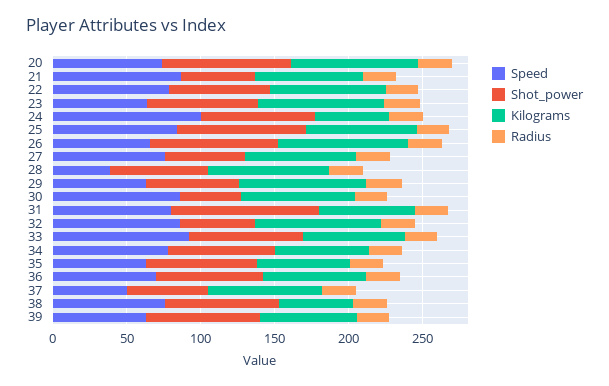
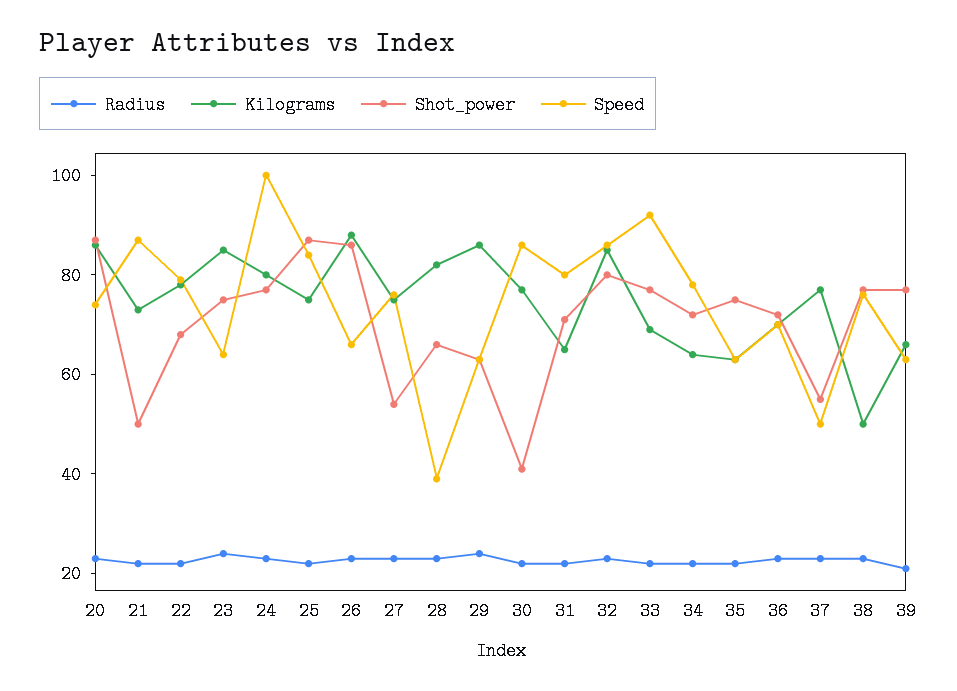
  {
    "Speed": {
      "20": 75,
      "21": 85,
      "22": 80,
      "23": 65,
      "24": 100,
      "25": 85,
      "26": 65,
      "27": 75,
      "28": 40,
      "29": 65,
      "30": 85,
      "31": 80,
      "32": 85,
      "33": 90,
      "34": 80,
      "35": 65,
      "36": 70,
      "37": 50,
      "38": 75,
      "39": 65
    },
    "Shot_power": {
      "20": 85,
      "21": 50,
      "22": 70,
      "23": 75,
      "24": 75,
      "25": 85,
      "26": 85,
      "27": 55,
      "28": 65,
      "29": 65,
      "30": 40,
-     "31": 100,
+     "31": 70,
-     "32": 50,
+     "32": 80,
      "33": 75,
      "34": 70,
      "35": 75,
      "36": 70,
      "37": 55,
      "38": 75,
      "39": 75
    },
    "Kilograms": {
      "20": 85,
      "21": 75,
      "22": 80,
      "23": 85,
-     "24": 50,
+     "24": 80,
      "25": 75,
      "26": 90,
      "27": 75,
      "28": 80,
      "29": 85,
      "30": 75,
      "31": 65,
      "32": 85,
      "33": 70,
      "34": 65,
      "35": 65,
      "36": 70,
      "37": 75,
      "38": 50,
      "39": 65
    },
    "Radius": {
      "20": 25,
      "21": 20,
      "22": 20,
      "23": 25,
      "24": 25,
      "25": 20,
      "26": 25,
      "27": 25,
      "28": 25,
      "29": 25,
      "30": 20,
      "31": 20,
      "32": 25,
      "33": 20,
      "34": 20,
      "35": 20,
      "36": 25,
      "37": 25,
      "38": 25,
      "39": 20
    }
  }

